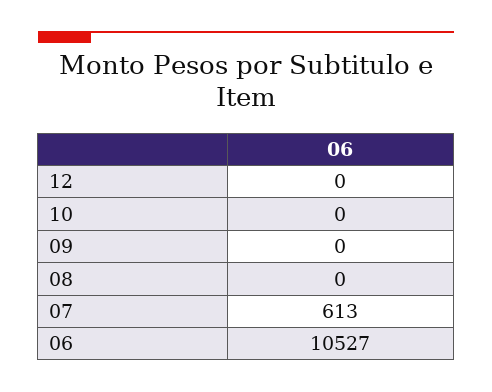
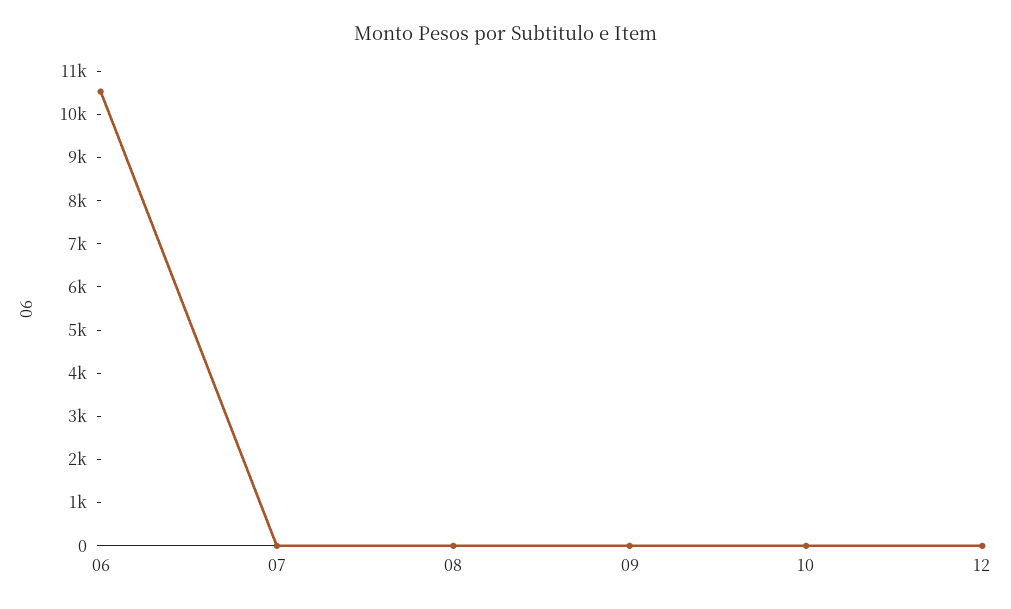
  {
    "12": 0,
    "10": 0,
    "09": 0,
    "08": 0,
-   "07": 613,
+   "07": 0,
    "06": 10527
  }

